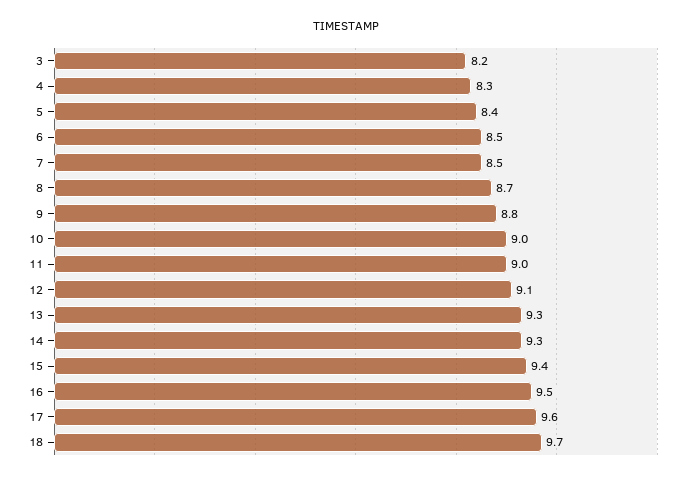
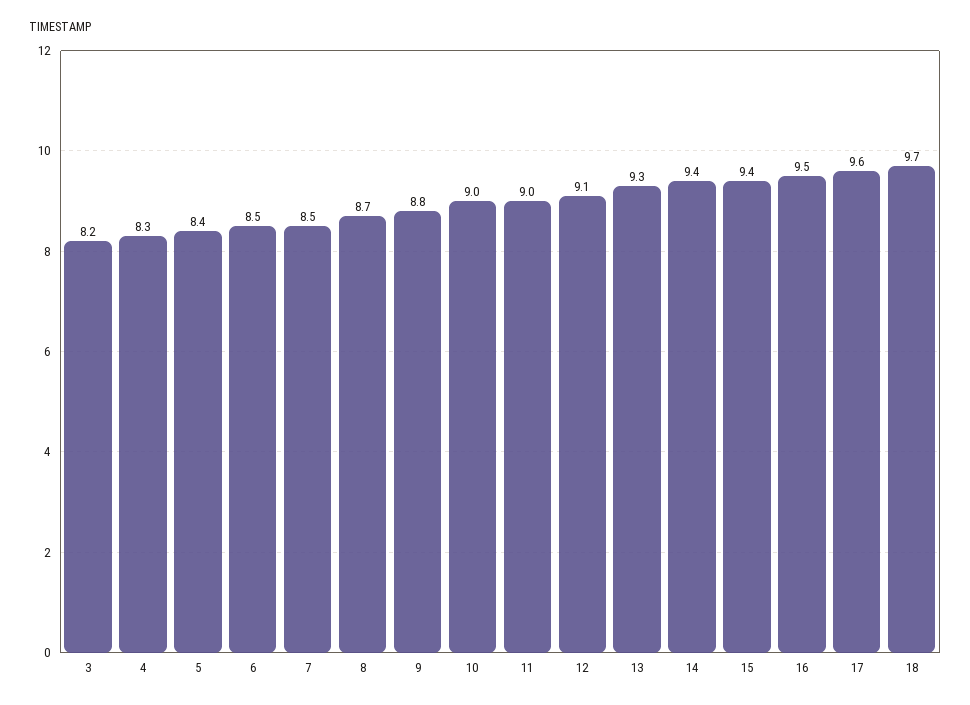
  {
    "3": 8.2,
    "4": 8.3,
    "5": 8.4,
    "6": 8.5,
    "7": 8.5,
    "8": 8.7,
    "9": 8.8,
    "10": 9,
    "11": 9,
    "12": 9.1,
    "13": 9.3,
-   "14": 9.3,
+   "14": 9.4,
    "15": 9.4,
    "16": 9.5,
    "17": 9.6,
    "18": 9.7
  }

